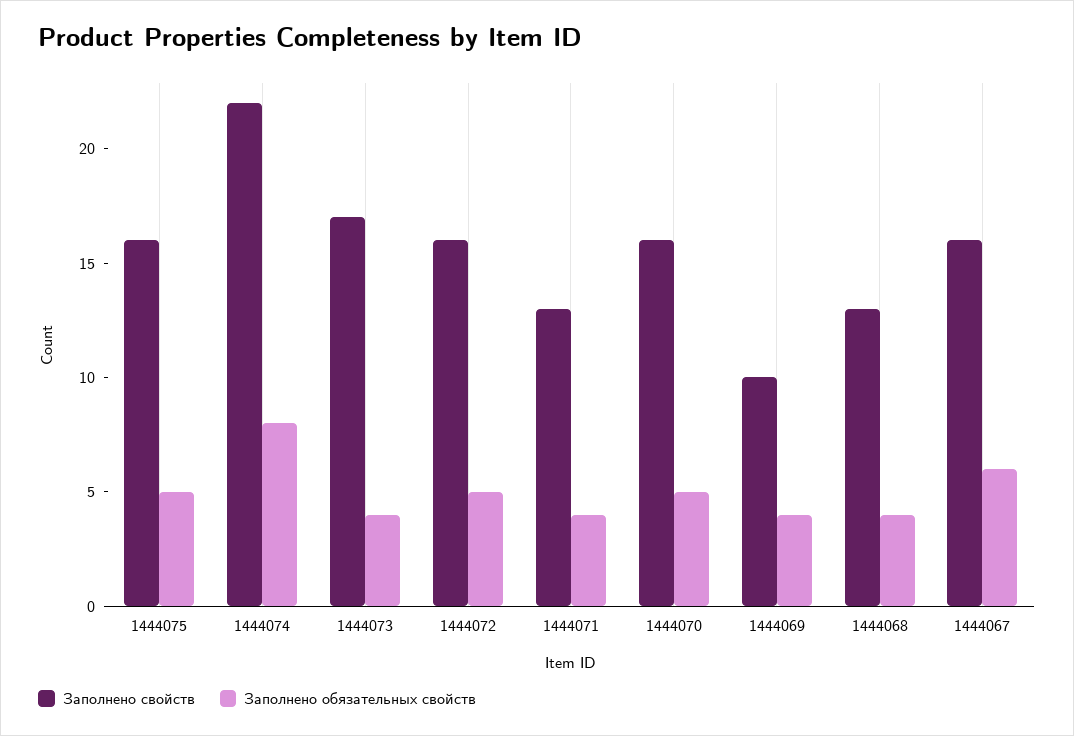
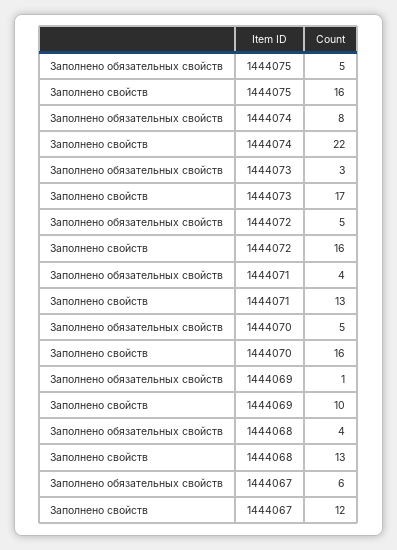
  {
    "Заполнено свойств": {
      "1444075": 16,
      "1444074": 22,
      "1444073": 17,
      "1444072": 16,
      "1444071": 13,
      "1444070": 16,
      "1444069": 10,
      "1444068": 13,
-     "1444067": 16
+     "1444067": 12
    },
    "Заполнено обязательных свойств": {
      "1444075": 5,
      "1444074": 8,
-     "1444073": 4,
+     "1444073": 3,
      "1444072": 5,
      "1444071": 4,
      "1444070": 5,
-     "1444069": 4,
+     "1444069": 1,
      "1444068": 4,
      "1444067": 6
    }
  }

